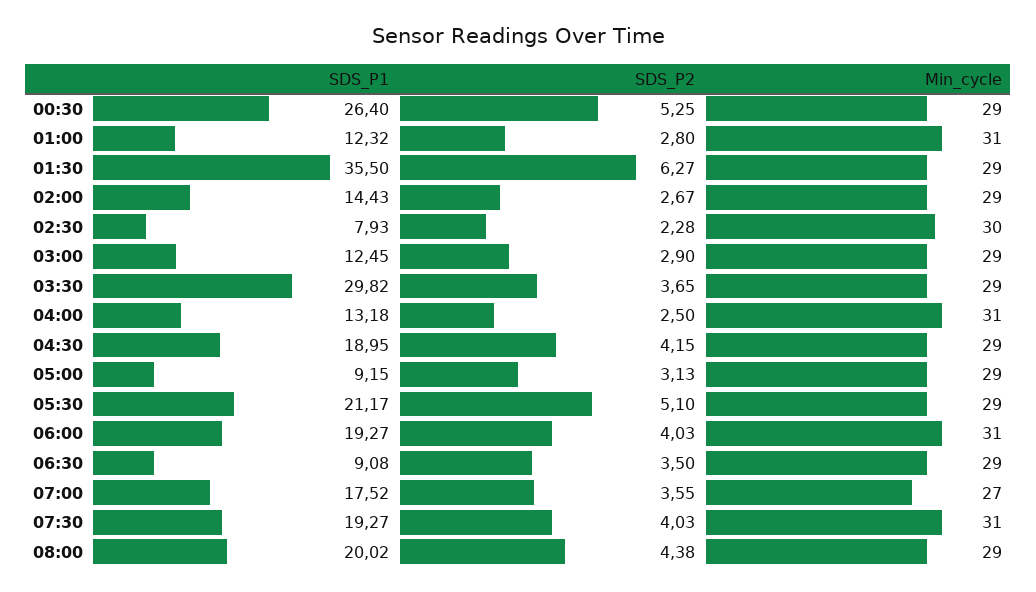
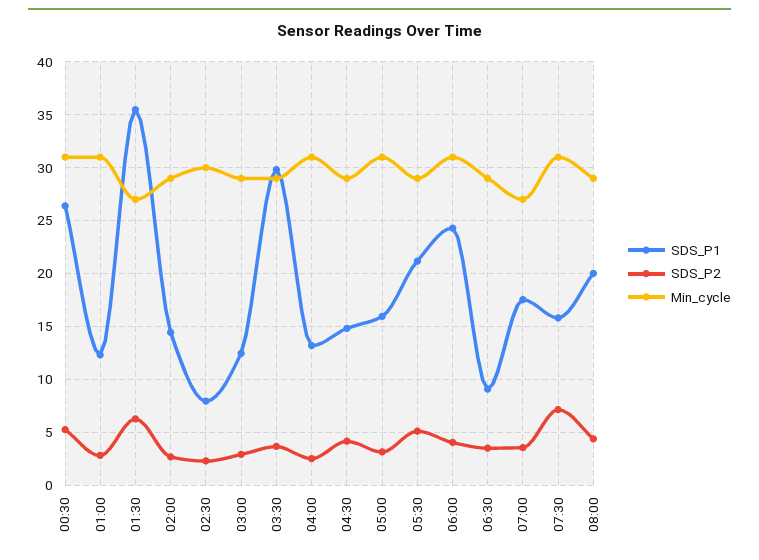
  {
    "SDS_P1": {
      "00:30": 26.4,
      "01:00": 12.32,
      "01:30": 35.5,
      "02:00": 14.43,
      "02:30": 7.93,
      "03:00": 12.45,
      "03:30": 29.82,
      "04:00": 13.18,
-     "04:30": 18.95,
+     "04:30": 15,
-     "05:00": 9.15,
+     "05:00": 16,
      "05:30": 21.17,
-     "06:00": 19.27,
+     "06:00": 24,
      "06:30": 9.08,
      "07:00": 17.52,
-     "07:30": 19.27,
+     "07:30": 16,
      "08:00": 20.02
    },
    "SDS_P2": {
      "00:30": 5.25,
      "01:00": 2.8,
      "01:30": 6.27,
      "02:00": 2.67,
      "02:30": 2.28,
      "03:00": 2.9,
      "03:30": 3.65,
      "04:00": 2.5,
      "04:30": 4.15,
      "05:00": 3.13,
      "05:30": 5.1,
      "06:00": 4.03,
      "06:30": 3.5,
      "07:00": 3.55,
-     "07:30": 4.03,
+     "07:30": 7,
      "08:00": 4.38
    },
    "Min_cycle": {
-     "00:30": 29,
+     "00:30": 31,
      "01:00": 31,
-     "01:30": 29,
+     "01:30": 27,
      "02:00": 29,
      "02:30": 30,
      "03:00": 29,
      "03:30": 29,
      "04:00": 31,
      "04:30": 29,
-     "05:00": 29,
+     "05:00": 31,
      "05:30": 29,
      "06:00": 31,
      "06:30": 29,
      "07:00": 27,
      "07:30": 31,
      "08:00": 29
    }
  }

